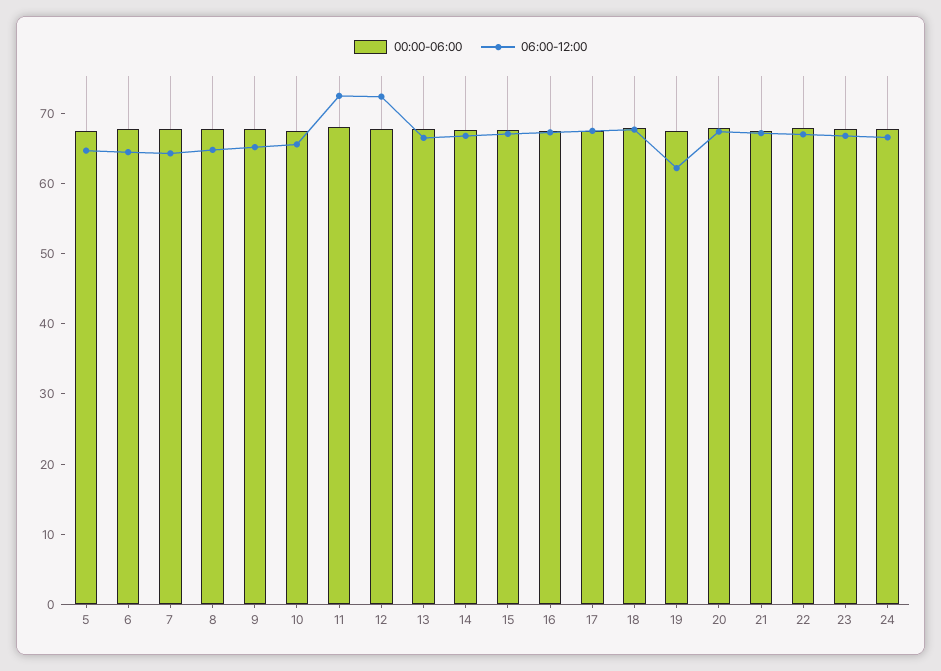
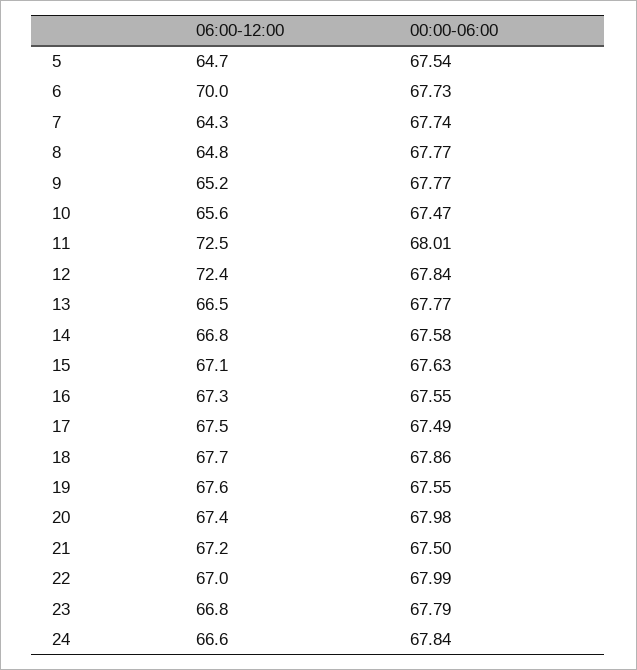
  {
    "00:00-06:00": {
      "5": 67.54,
      "6": 67.73,
      "7": 67.74,
      "8": 67.77,
      "9": 67.77,
      "10": 67.47,
      "11": 68.01,
      "12": 67.84,
      "13": 67.77,
      "14": 67.58,
      "15": 67.63,
      "16": 67.55,
      "17": 67.49,
      "18": 67.86,
      "19": 67.55,
      "20": 67.98,
      "21": 67.5,
      "22": 67.99,
      "23": 67.79,
      "24": 67.84
    },
    "06:00-12:00": {
      "5": 64.7,
-     "6": 64,
+     "6": 70,
      "7": 64.3,
      "8": 64.8,
      "9": 65.2,
      "10": 65.6,
      "11": 72.5,
      "12": 72.4,
      "13": 66.5,
      "14": 66.8,
      "15": 67.1,
      "16": 67.3,
      "17": 67.5,
      "18": 67.7,
-     "19": 62,
+     "19": 67.6,
      "20": 67.4,
      "21": 67.2,
      "22": 67,
      "23": 66.8,
      "24": 66.6
    }
  }

